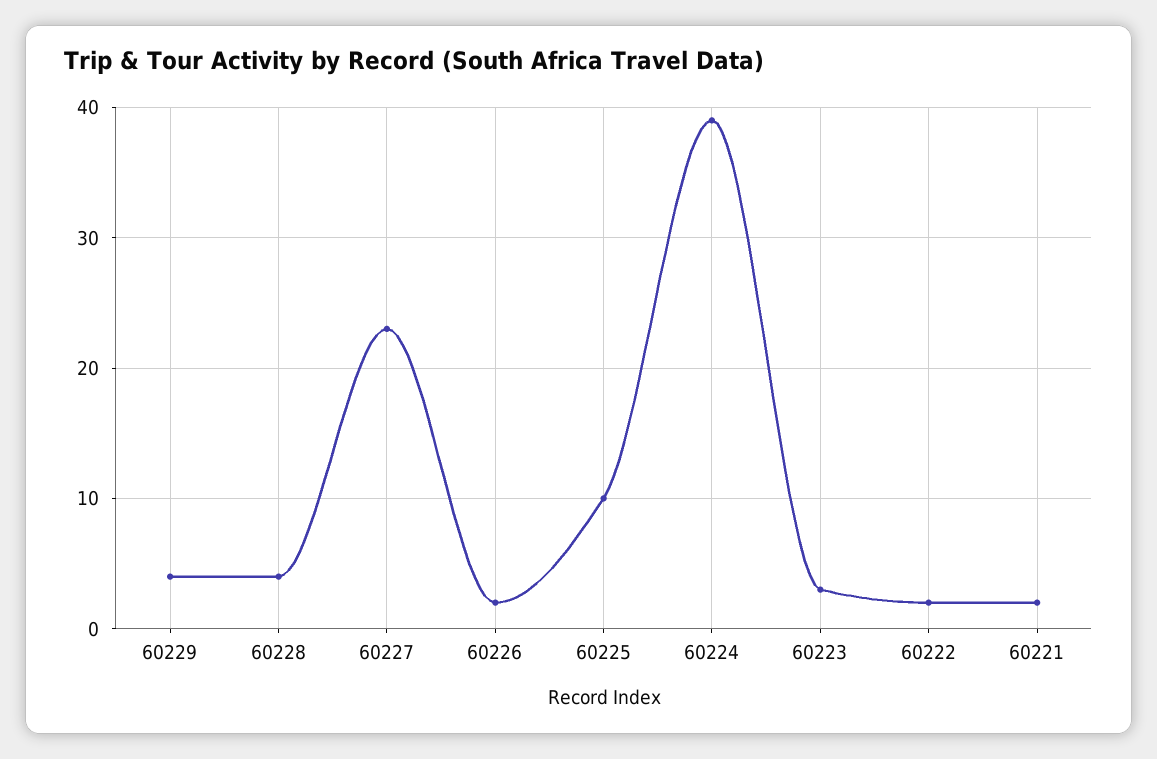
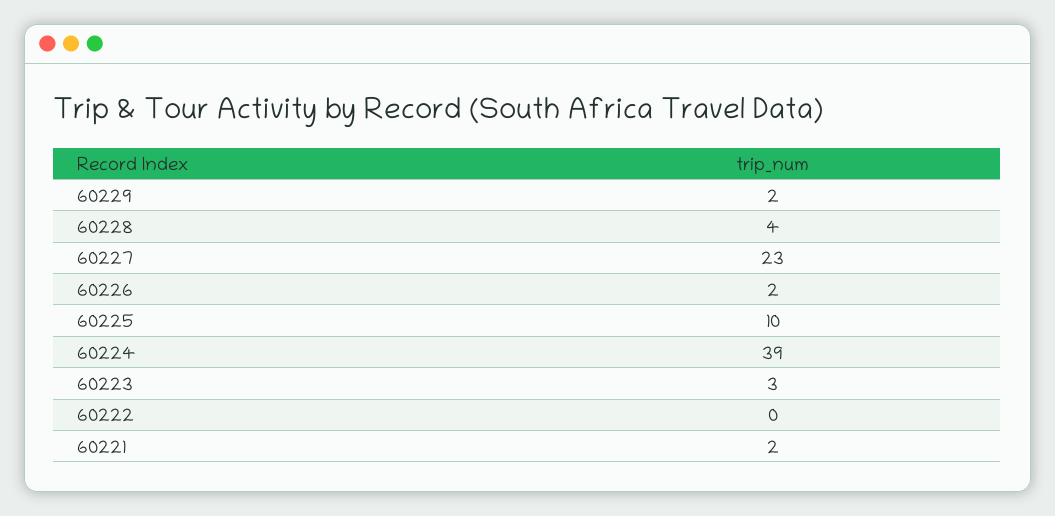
  {
-   "60229": 4,
+   "60229": 2,
    "60228": 4,
    "60227": 23,
    "60226": 2,
    "60225": 10,
    "60224": 39,
    "60223": 3,
-   "60222": 2,
+   "60222": 0,
    "60221": 2
  }

